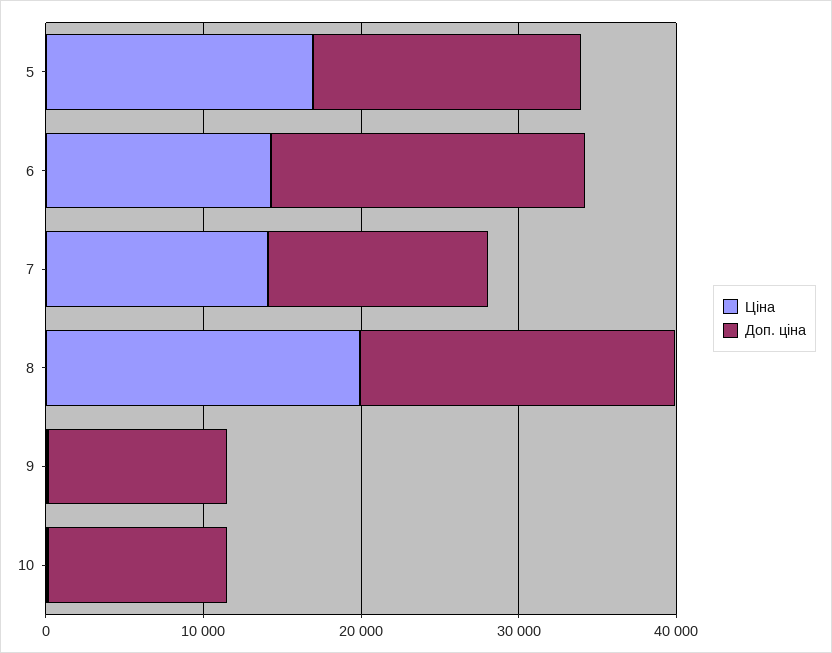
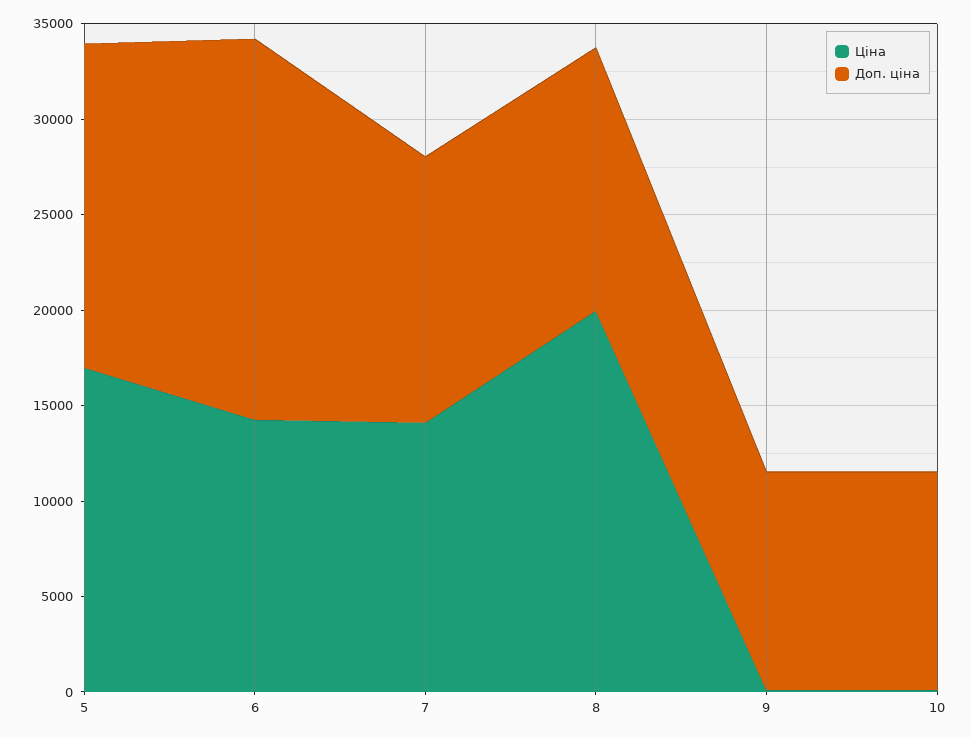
  {
    "Ціна": {
      "5": 17000,
      "6": 14000,
      "7": 14000,
      "8": 20000,
      "9": 0,
      "10": 0
    },
    "Доп. ціна": {
      "5": 17000,
      "6": 20000,
      "7": 14000,
-     "8": 20000,
+     "8": 14000,
      "9": 11000,
      "10": 11000
    }
  }

